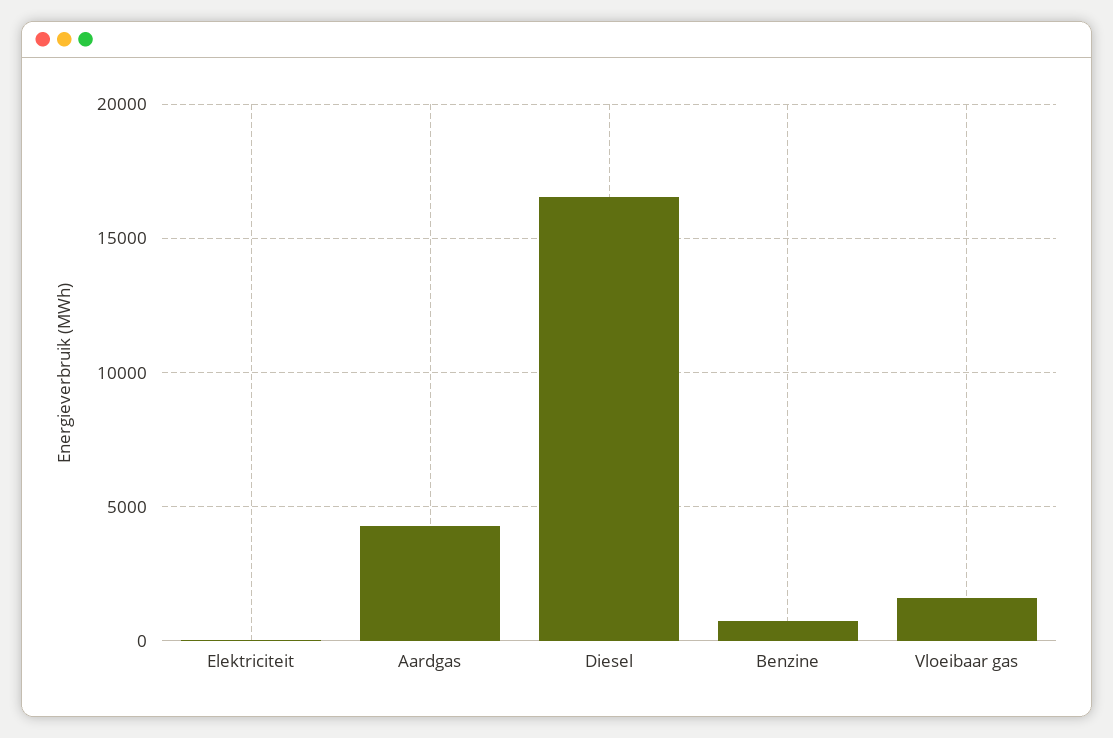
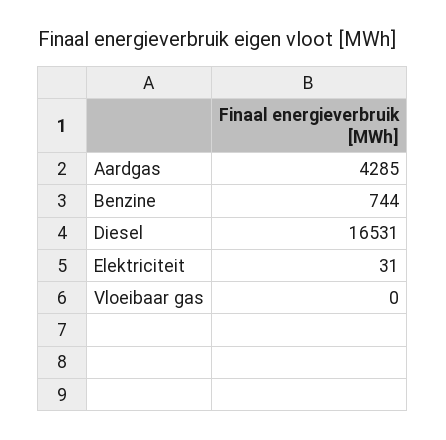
  {
    "Elektriciteit": 31,
    "Aardgas": 4285,
    "Diesel": 16531,
    "Benzine": 744,
-   "Vloeibaar gas": 1500
+   "Vloeibaar gas": 0
  }

